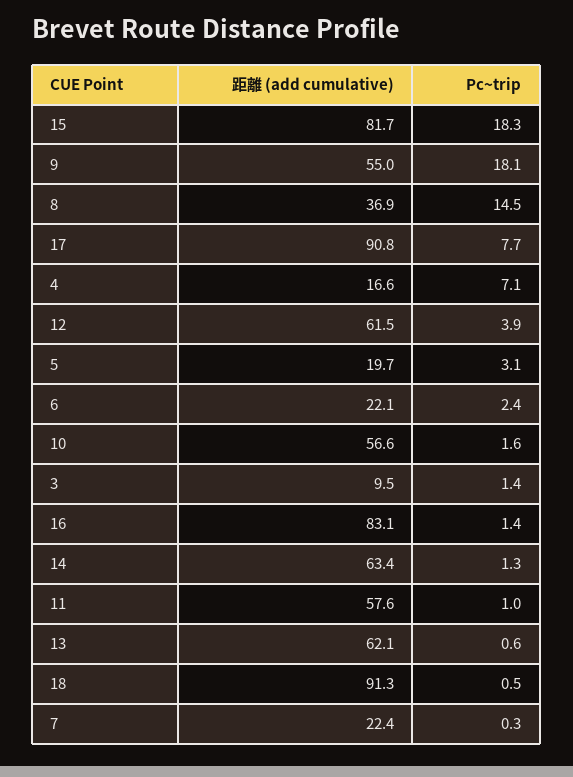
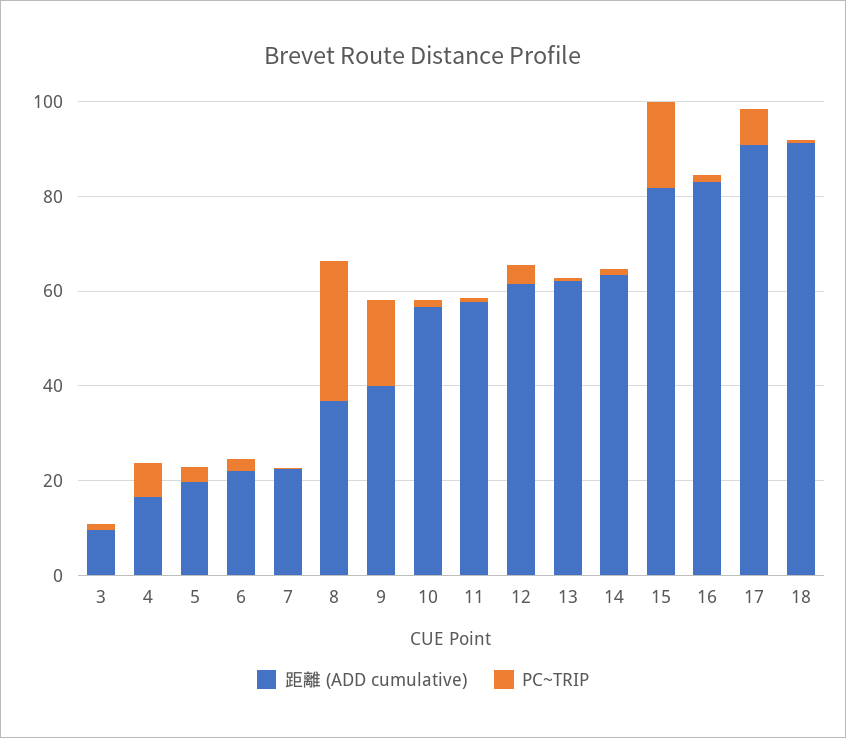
  {
    "距離 (add cumulative)": {
      "15": 81.7,
-     "9": 55,
+     "9": 40,
      "8": 36.9,
      "17": 90.8,
      "4": 16.6,
      "12": 61.5,
      "5": 19.7,
      "6": 22.1,
      "10": 56.6,
      "3": 9.5,
      "16": 83.1,
      "14": 63.4,
      "11": 57.6,
      "13": 62.1,
      "18": 91.3,
      "7": 22.4
    },
    "Pc~trip": {
      "15": 18.3,
      "9": 18.1,
-     "8": 14.5,
+     "8": 30,
      "17": 7.7,
      "4": 7.1,
      "12": 3.9,
      "5": 3.1,
      "6": 2.4,
      "10": 1.6,
      "3": 1.4,
      "16": 1.4,
      "14": 1.3,
      "11": 1,
      "13": 0.6,
      "18": 0.5,
      "7": 0.3
    }
  }

